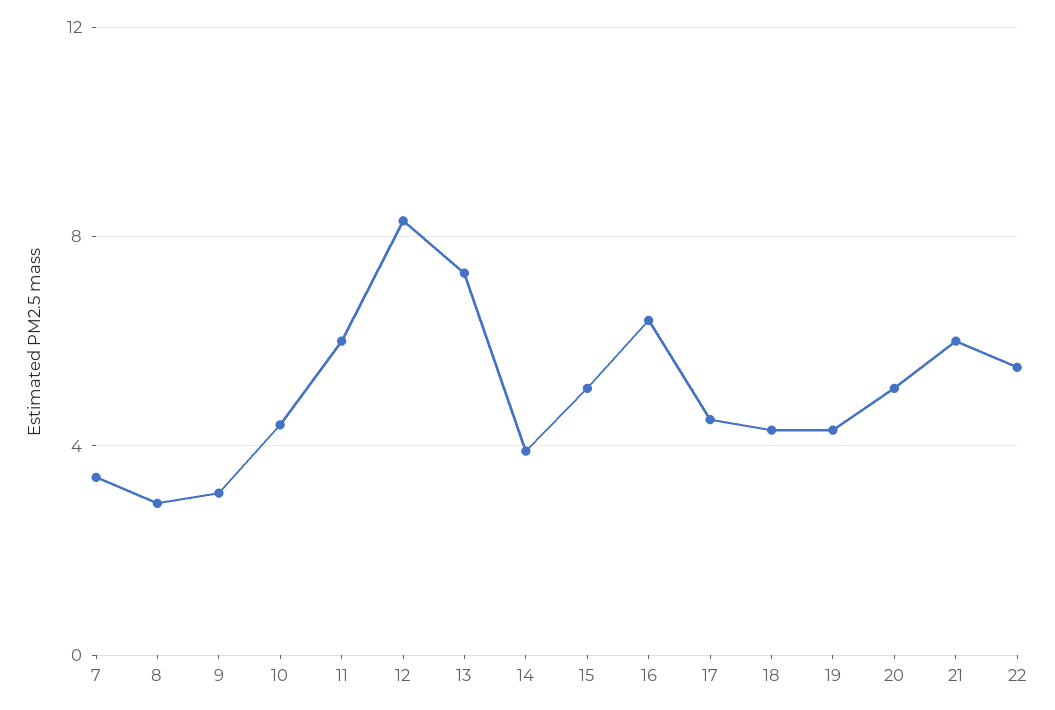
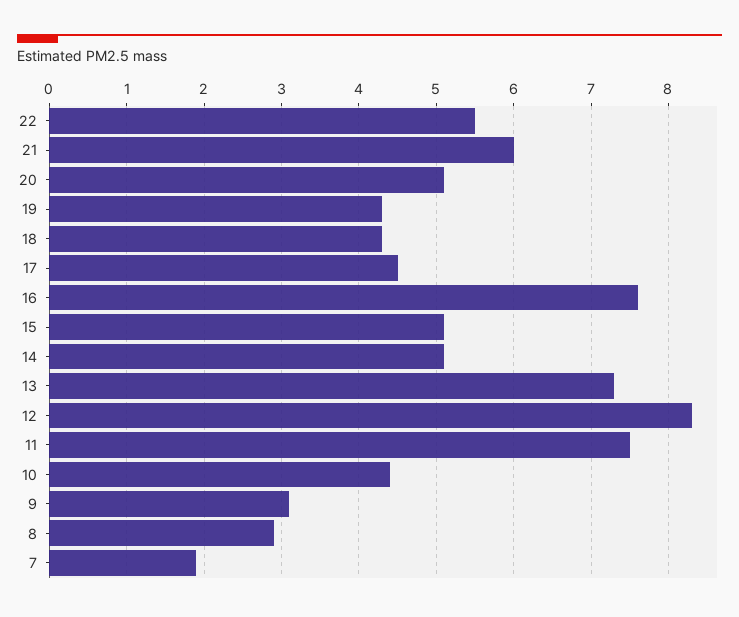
  {
-   "7": 3.5,
+   "7": 1.9,
    "8": 2.9,
    "9": 3.1,
    "10": 4.4,
-   "11": 6,
+   "11": 7.5,
    "12": 8.3,
    "13": 7.3,
-   "14": 4,
+   "14": 5.1,
    "15": 5.1,
-   "16": 6.5,
+   "16": 7.6,
    "17": 4.5,
    "18": 4.3,
    "19": 4.3,
    "20": 5.1,
    "21": 6,
    "22": 5.5
  }

